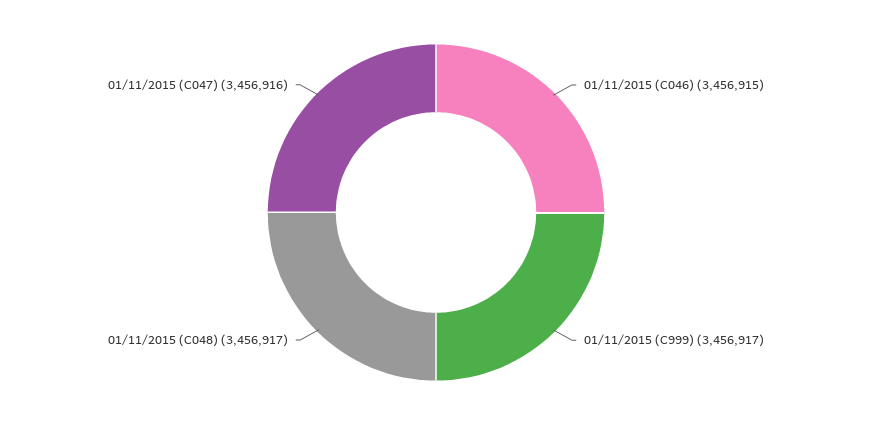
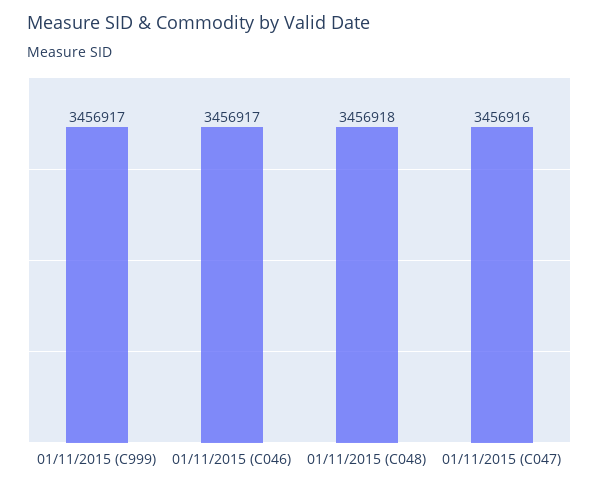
  {
-   "01/11/2015 (C046)": 3456915,
+   "01/11/2015 (C046)": 3456917,
    "01/11/2015 (C999)": 3456917,
-   "01/11/2015 (C048)": 3456917,
+   "01/11/2015 (C048)": 3456918,
    "01/11/2015 (C047)": 3456916
  }

